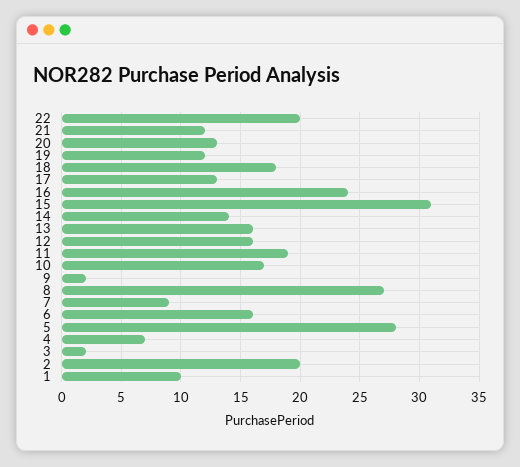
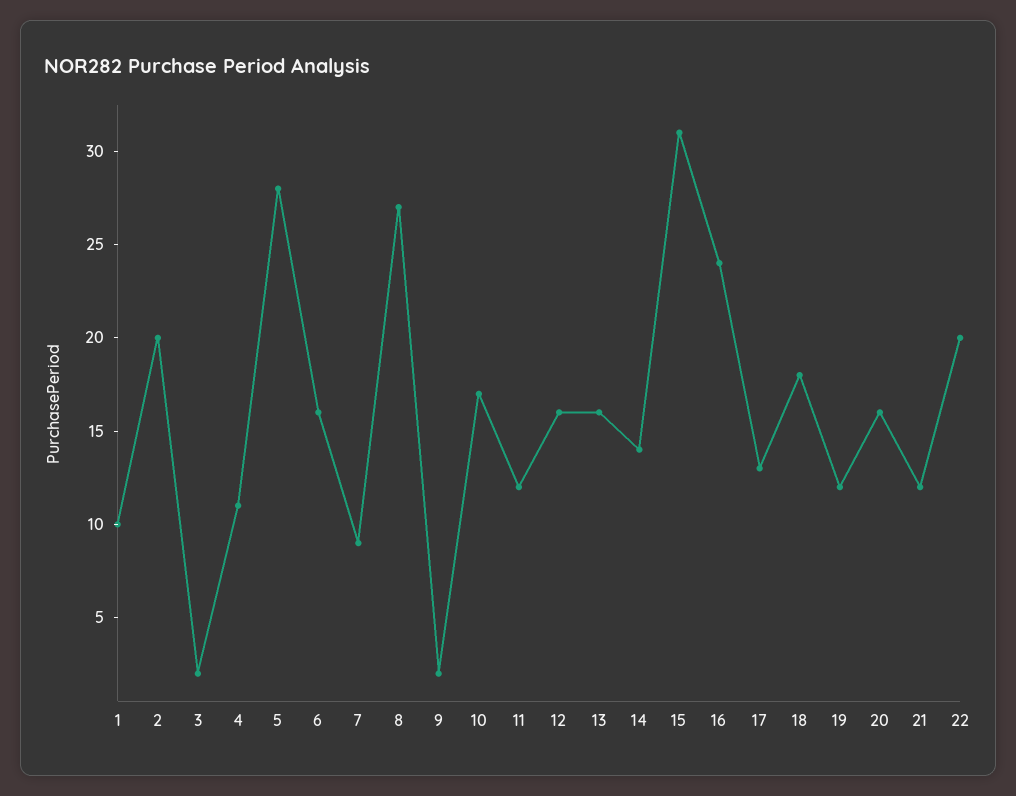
  {
    "22": 20,
    "21": 12,
-   "20": 13,
+   "20": 16,
    "19": 12,
    "18": 18,
    "17": 13,
    "16": 24,
    "15": 31,
    "14": 14,
    "13": 16,
    "12": 16,
-   "11": 19,
+   "11": 12,
    "10": 17,
    "9": 2,
    "8": 27,
    "7": 9,
    "6": 16,
    "5": 28,
-   "4": 7,
+   "4": 11,
    "3": 2,
    "2": 20,
    "1": 10
  }

